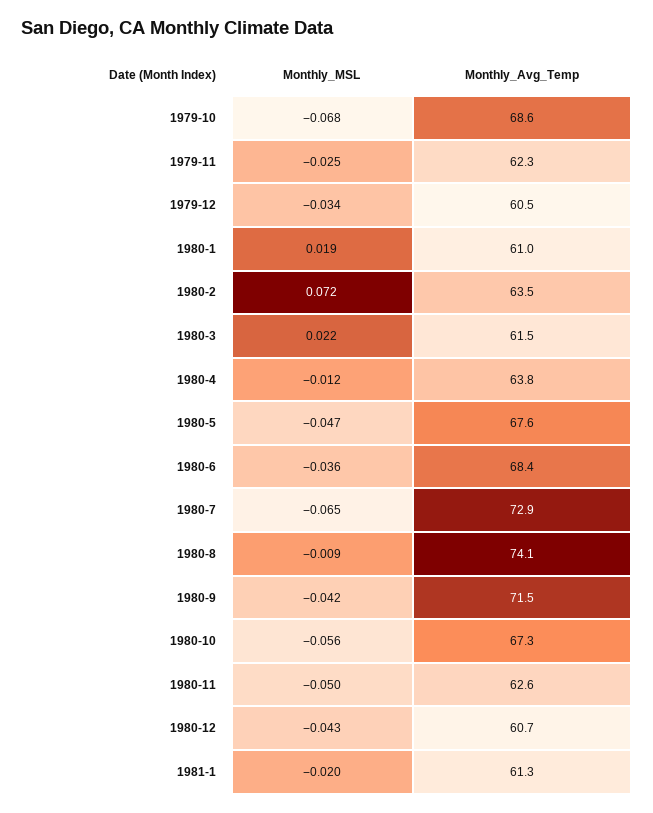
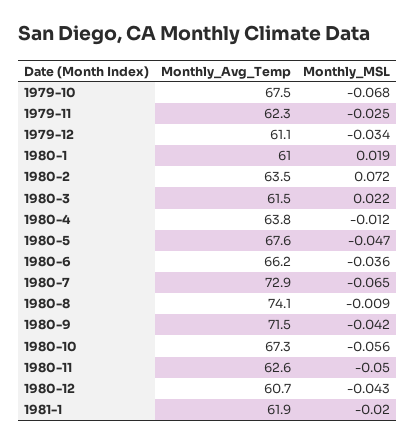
  {
    "Monthly_MSL": {
      "1979-10": -0.068,
      "1979-11": -0.025,
      "1979-12": -0.034,
      "1980-1": 0.019,
      "1980-2": 0.072,
      "1980-3": 0.022,
      "1980-4": -0.012,
      "1980-5": -0.047,
      "1980-6": -0.036,
      "1980-7": -0.065,
      "1980-8": -0.009,
      "1980-9": -0.042,
      "1980-10": -0.056,
      "1980-11": -0.05,
      "1980-12": -0.043,
      "1981-1": -0.02
    },
    "Monthly_Avg_Temp": {
-     "1979-10": 68.6,
+     "1979-10": 67.5,
      "1979-11": 62.3,
-     "1979-12": 60.5,
+     "1979-12": 61.1,
      "1980-1": 61,
      "1980-2": 63.5,
      "1980-3": 61.5,
      "1980-4": 63.8,
      "1980-5": 67.6,
-     "1980-6": 68.4,
+     "1980-6": 66.2,
      "1980-7": 72.9,
      "1980-8": 74.1,
      "1980-9": 71.5,
      "1980-10": 67.3,
      "1980-11": 62.6,
      "1980-12": 60.7,
-     "1981-1": 61.3
+     "1981-1": 61.9
    }
  }

